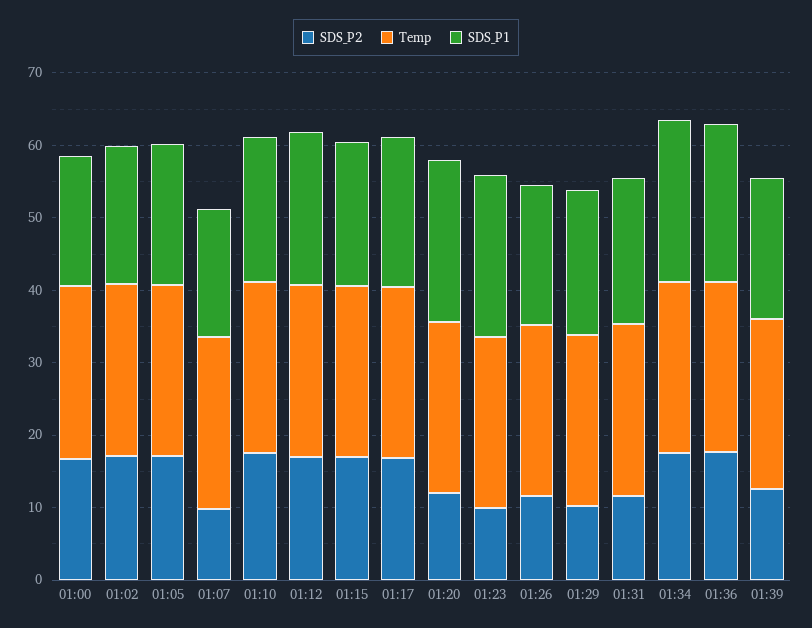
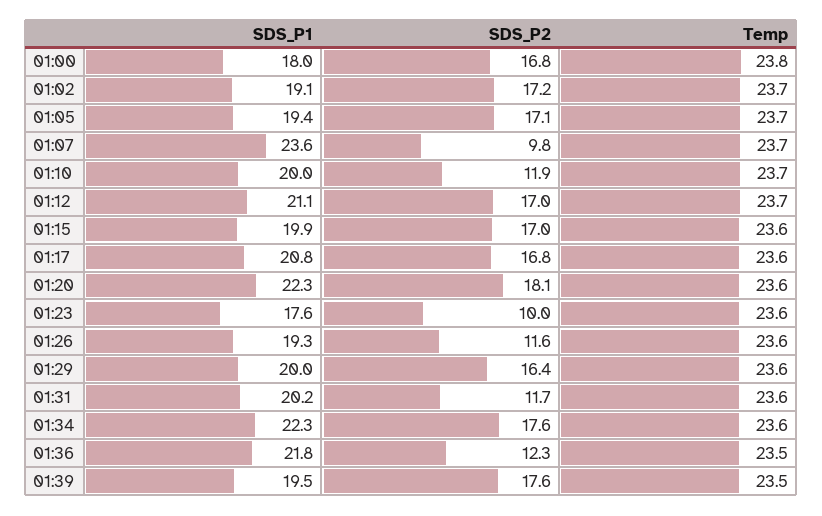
  {
    "SDS_P2": {
      "01:00": 16.8,
      "01:02": 17.2,
      "01:05": 17.1,
      "01:07": 9.8,
-     "01:10": 18,
+     "01:10": 11.9,
      "01:12": 17,
      "01:15": 17,
      "01:17": 16.8,
-     "01:20": 12,
+     "01:20": 18.1,
      "01:23": 10,
      "01:26": 11.6,
-     "01:29": 10,
+     "01:29": 16.4,
      "01:31": 11.7,
      "01:34": 17.6,
-     "01:36": 18,
+     "01:36": 12.3,
-     "01:39": 12
+     "01:39": 17.6
    },
    "Temp": {
      "01:00": 23.8,
      "01:02": 23.7,
      "01:05": 23.7,
      "01:07": 23.7,
      "01:10": 23.7,
      "01:12": 23.7,
      "01:15": 23.6,
      "01:17": 23.6,
      "01:20": 23.6,
      "01:23": 23.6,
      "01:26": 23.6,
      "01:29": 23.6,
      "01:31": 23.6,
      "01:34": 23.6,
      "01:36": 23.5,
      "01:39": 23.5
    },
    "SDS_P1": {
      "01:00": 18,
      "01:02": 19.1,
      "01:05": 19.4,
-     "01:07": 18,
+     "01:07": 23.6,
      "01:10": 20,
      "01:12": 21.1,
      "01:15": 19.9,
      "01:17": 20.8,
      "01:20": 22.3,
-     "01:23": 22,
+     "01:23": 17.6,
      "01:26": 19.3,
      "01:29": 20,
      "01:31": 20.2,
      "01:34": 22.3,
      "01:36": 21.8,
      "01:39": 19.5
    }
  }

